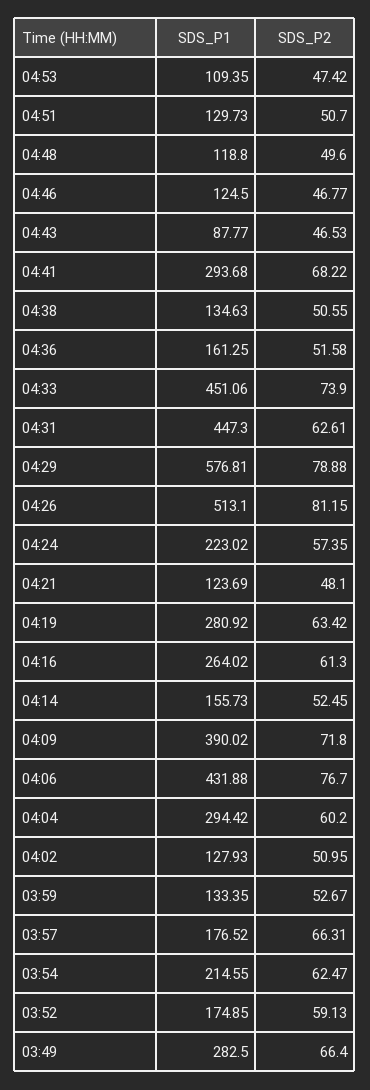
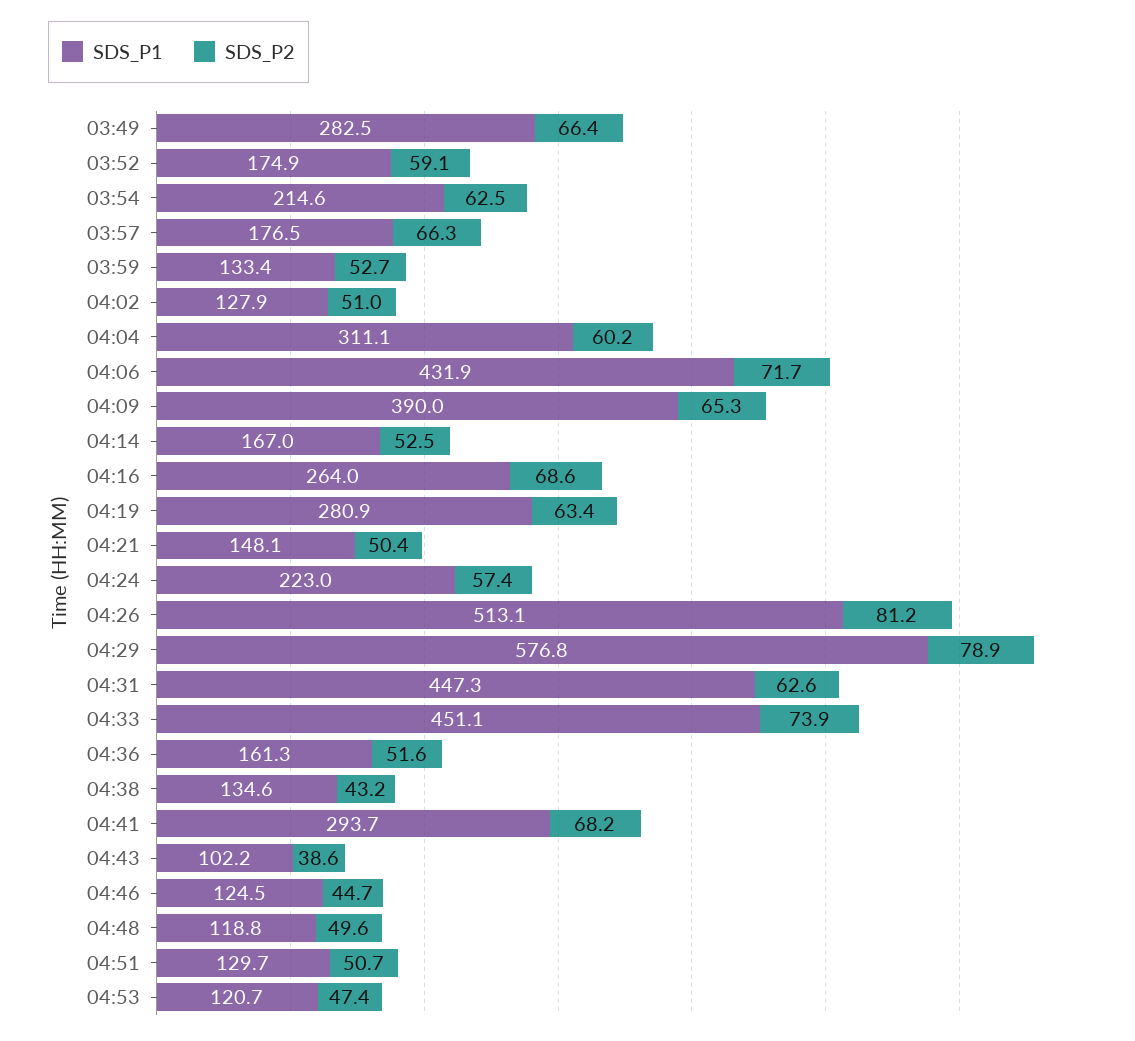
  {
    "SDS_P1": {
-     "04:53": 109.35,
+     "04:53": 120.7,
      "04:51": 129.73,
      "04:48": 118.8,
      "04:46": 124.5,
-     "04:43": 87.77,
+     "04:43": 102.2,
      "04:41": 293.68,
      "04:38": 134.63,
      "04:36": 161.25,
      "04:33": 451.06,
      "04:31": 447.3,
      "04:29": 576.81,
      "04:26": 513.1,
      "04:24": 223.02,
-     "04:21": 123.69,
+     "04:21": 148.1,
      "04:19": 280.92,
      "04:16": 264.02,
-     "04:14": 155.73,
+     "04:14": 167,
      "04:09": 390.02,
      "04:06": 431.88,
-     "04:04": 294.42,
+     "04:04": 311.1,
      "04:02": 127.93,
      "03:59": 133.35,
      "03:57": 176.52,
      "03:54": 214.55,
      "03:52": 174.85,
      "03:49": 282.5
    },
    "SDS_P2": {
      "04:53": 47.42,
      "04:51": 50.7,
      "04:48": 49.6,
-     "04:46": 46.77,
+     "04:46": 44.7,
-     "04:43": 46.53,
+     "04:43": 38.6,
      "04:41": 68.22,
-     "04:38": 50.55,
+     "04:38": 43.2,
      "04:36": 51.58,
      "04:33": 73.9,
      "04:31": 62.61,
      "04:29": 78.88,
      "04:26": 81.15,
      "04:24": 57.35,
-     "04:21": 48.1,
+     "04:21": 50.4,
      "04:19": 63.42,
-     "04:16": 61.3,
+     "04:16": 68.6,
      "04:14": 52.45,
-     "04:09": 71.8,
+     "04:09": 65.3,
-     "04:06": 76.7,
+     "04:06": 71.7,
      "04:04": 60.2,
      "04:02": 50.95,
      "03:59": 52.67,
      "03:57": 66.31,
      "03:54": 62.47,
      "03:52": 59.13,
      "03:49": 66.4
    }
  }

